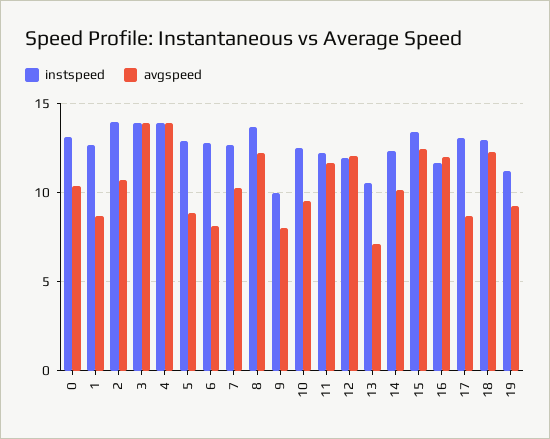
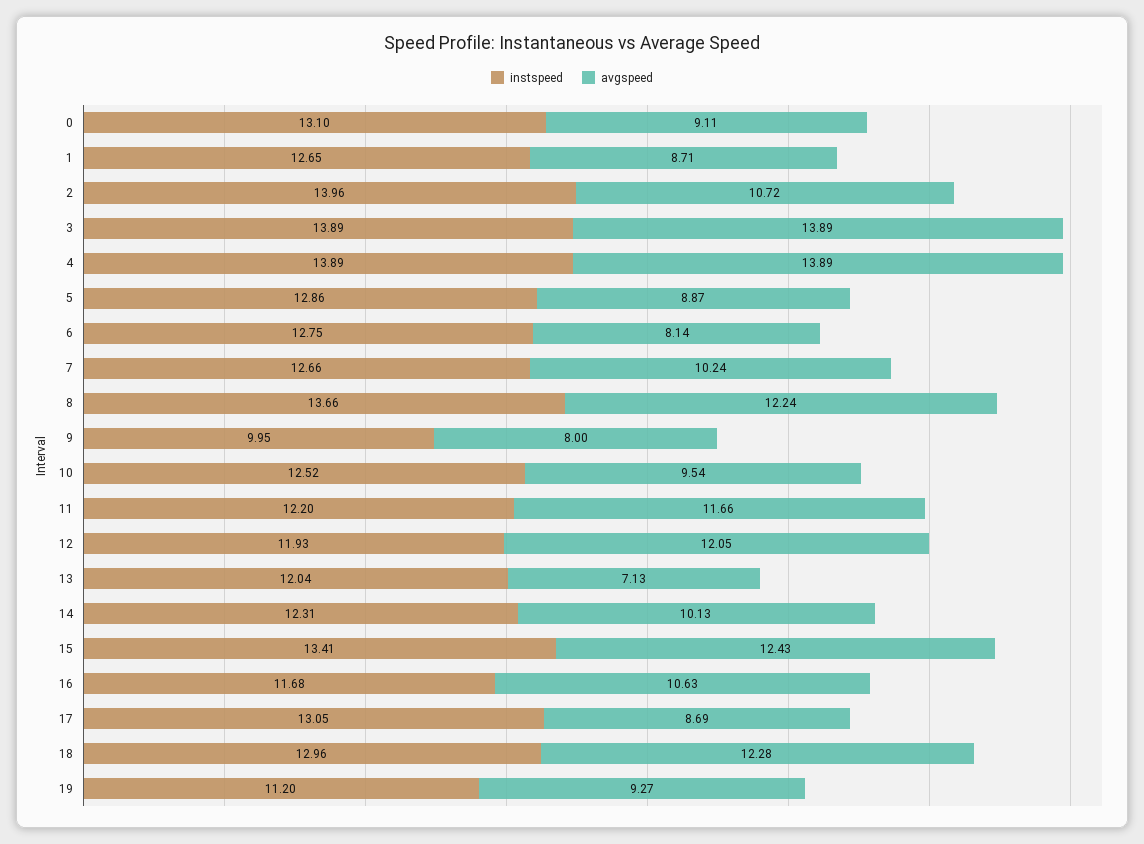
  {
    "instspeed": {
      "0": 13.1,
      "1": 12.65,
      "2": 13.96,
      "3": 13.89,
      "4": 13.89,
      "5": 12.86,
      "6": 12.75,
      "7": 12.66,
      "8": 13.66,
      "9": 9.95,
      "10": 12.52,
      "11": 12.2,
      "12": 11.93,
-     "13": 10.5,
+     "13": 12.04,
      "14": 12.31,
      "15": 13.41,
      "16": 11.68,
      "17": 13.05,
      "18": 12.96,
      "19": 11.2
    },
    "avgspeed": {
-     "0": 10.5,
+     "0": 9.11,
      "1": 8.71,
      "2": 10.72,
      "3": 13.89,
      "4": 13.89,
      "5": 8.87,
      "6": 8.14,
      "7": 10.24,
      "8": 12.24,
      "9": 8,
      "10": 9.54,
      "11": 11.66,
      "12": 12.05,
      "13": 7.13,
      "14": 10.13,
      "15": 12.43,
-     "16": 12,
+     "16": 10.63,
      "17": 8.69,
      "18": 12.28,
      "19": 9.27
    }
  }

